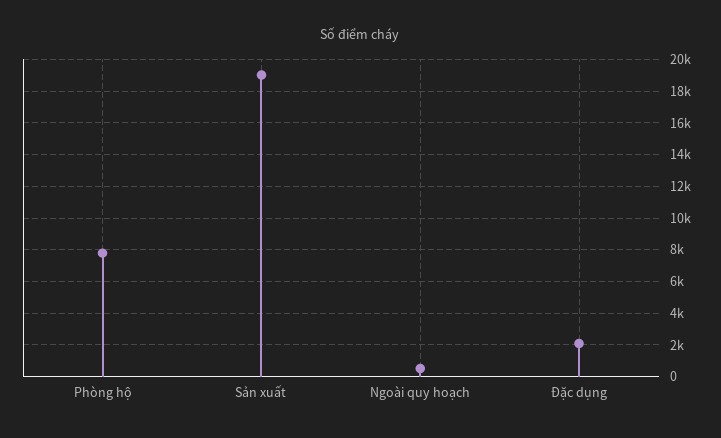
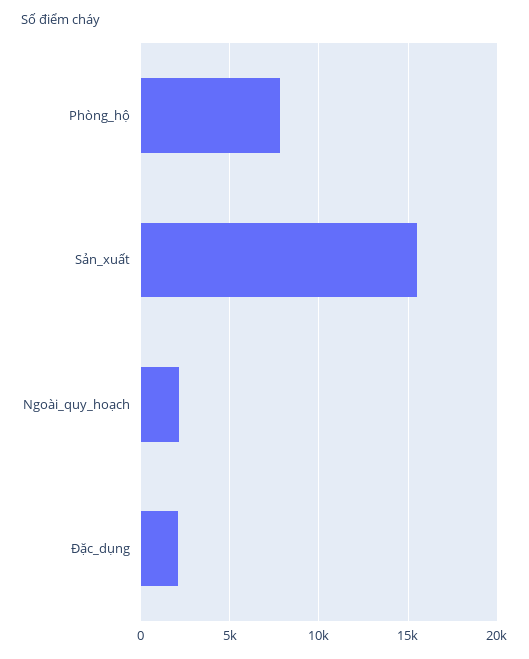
  {
    "Phòng hộ": 8000,
-   "Sản xuất": 19000,
+   "Sản xuất": 15500,
-   "Ngoài quy hoạch": 500,
+   "Ngoài quy hoạch": 2000,
    "Đặc dụng": 2000
  }

